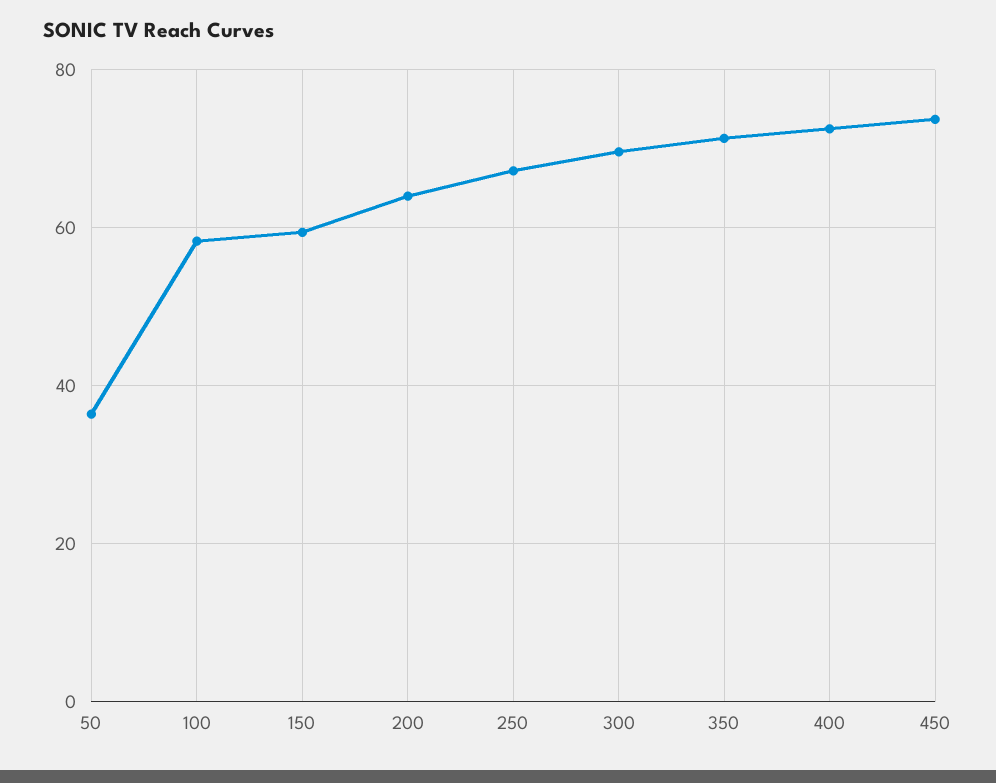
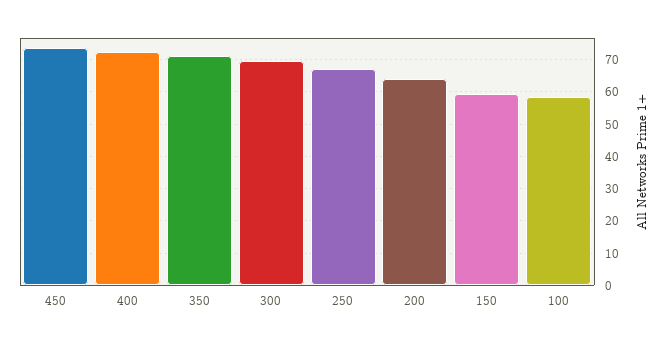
  {
-   "50": 36,
    "100": 58,
    "150": 60,
    "200": 64,
    "250": 68,
    "300": 70,
    "350": 72,
    "400": 72,
    "450": 74
  }

